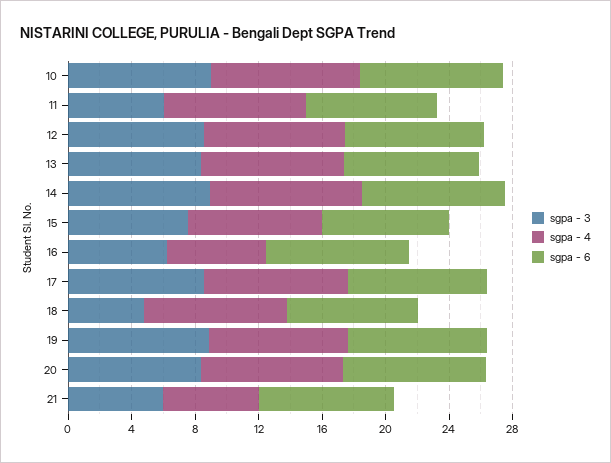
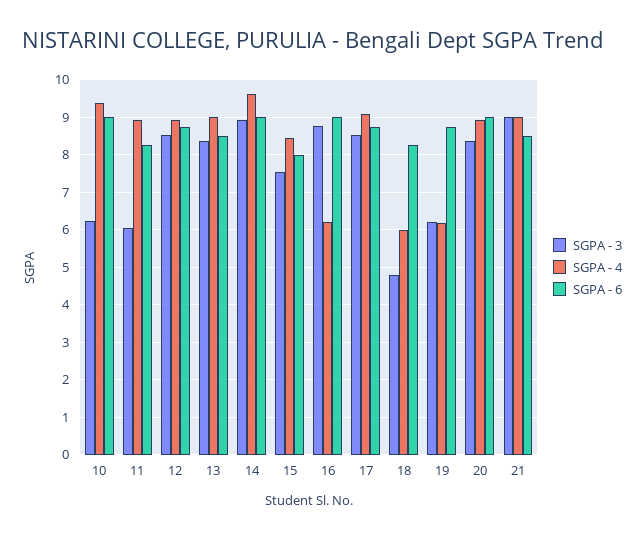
  {
    "sgpa - 3": {
-     "10": 9,
+     "10": 6.2,
      "11": 6,
      "12": 8.6,
      "13": 8.4,
      "14": 9,
      "15": 7.6,
-     "16": 6,
+     "16": 8.8,
      "17": 8.6,
      "18": 4.8,
-     "19": 9,
+     "19": 6.2,
      "20": 8.4,
-     "21": 6
+     "21": 9
    },
    "sgpa - 4": {
      "10": 9.4,
      "11": 9,
      "12": 9,
      "13": 9,
      "14": 9.6,
      "15": 8.4,
      "16": 6.2,
      "17": 9,
-     "18": 9,
+     "18": 6,
-     "19": 9,
+     "19": 6.2,
      "20": 9,
-     "21": 6
+     "21": 9
    },
    "sgpa - 6": {
      "10": 9,
      "11": 8.2,
      "12": 8.8,
      "13": 8.6,
      "14": 9,
      "15": 8,
      "16": 9,
      "17": 8.8,
      "18": 8.2,
      "19": 8.8,
      "20": 9,
      "21": 8.6
    }
  }

